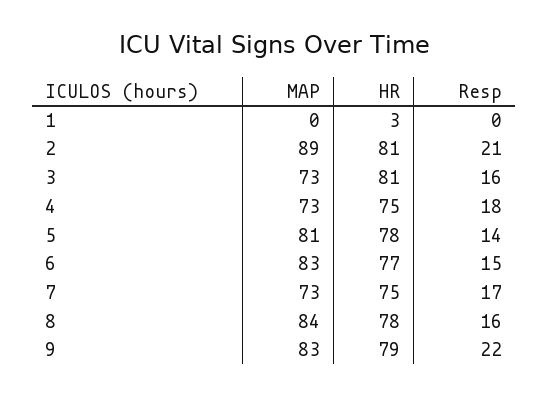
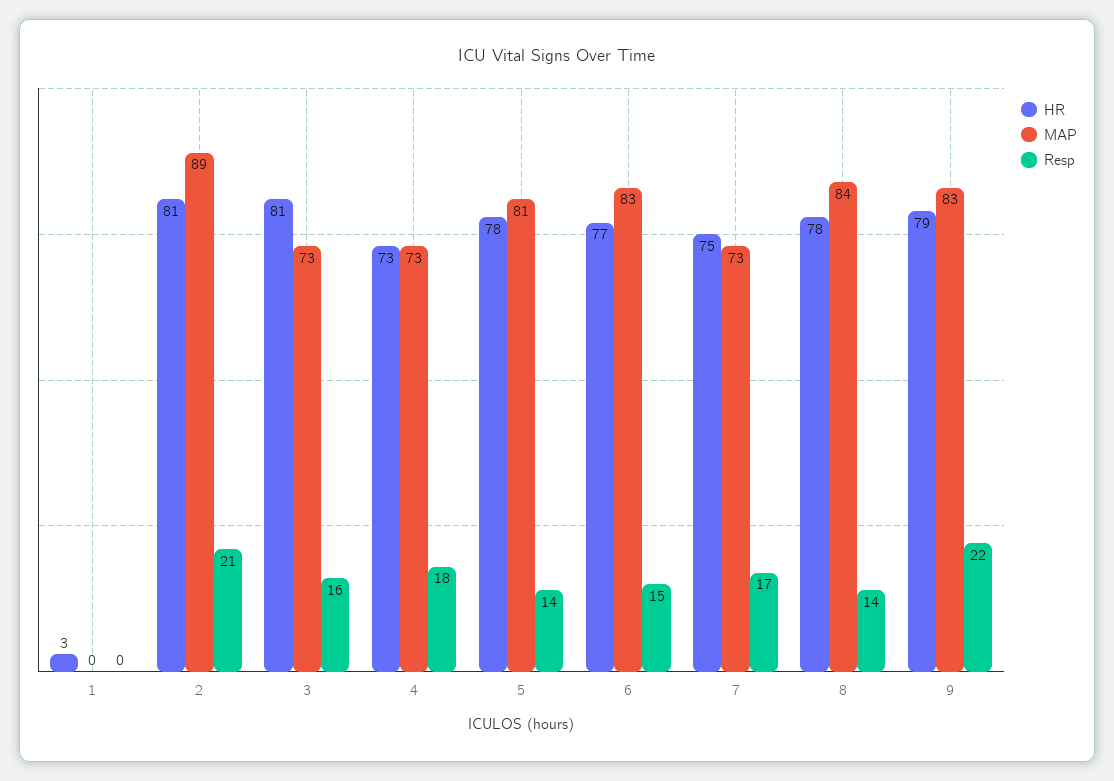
  {
    "MAP": {
      "1": 0,
      "2": 89,
      "3": 73,
      "4": 73,
      "5": 81,
      "6": 83,
      "7": 73,
      "8": 84,
      "9": 83
    },
    "HR": {
      "1": 3,
      "2": 81,
      "3": 81,
-     "4": 75,
+     "4": 73,
      "5": 78,
      "6": 77,
      "7": 75,
      "8": 78,
      "9": 79
    },
    "Resp": {
      "1": 0,
      "2": 21,
      "3": 16,
      "4": 18,
      "5": 14,
      "6": 15,
      "7": 17,
-     "8": 16,
+     "8": 14,
      "9": 22
    }
  }

